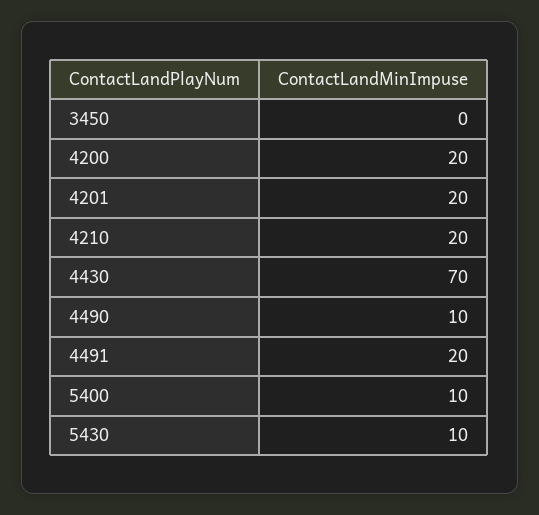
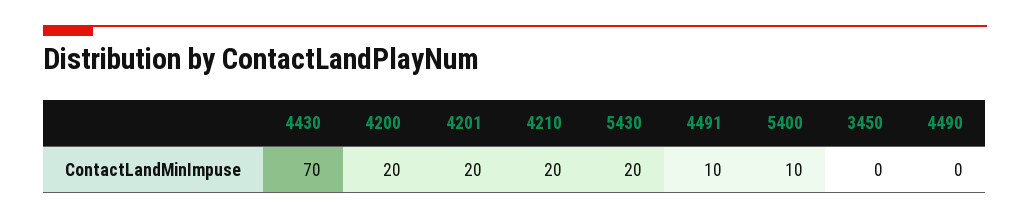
  {
    "3450": 0,
    "4200": 20,
    "4201": 20,
    "4210": 20,
    "4430": 70,
-   "4490": 10,
+   "4490": 0,
-   "4491": 20,
+   "4491": 10,
    "5400": 10,
-   "5430": 10
+   "5430": 20
  }

